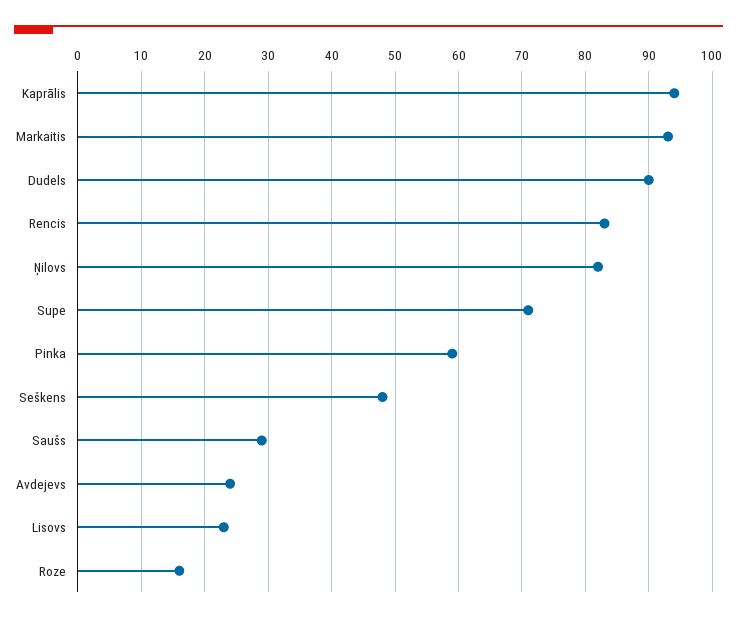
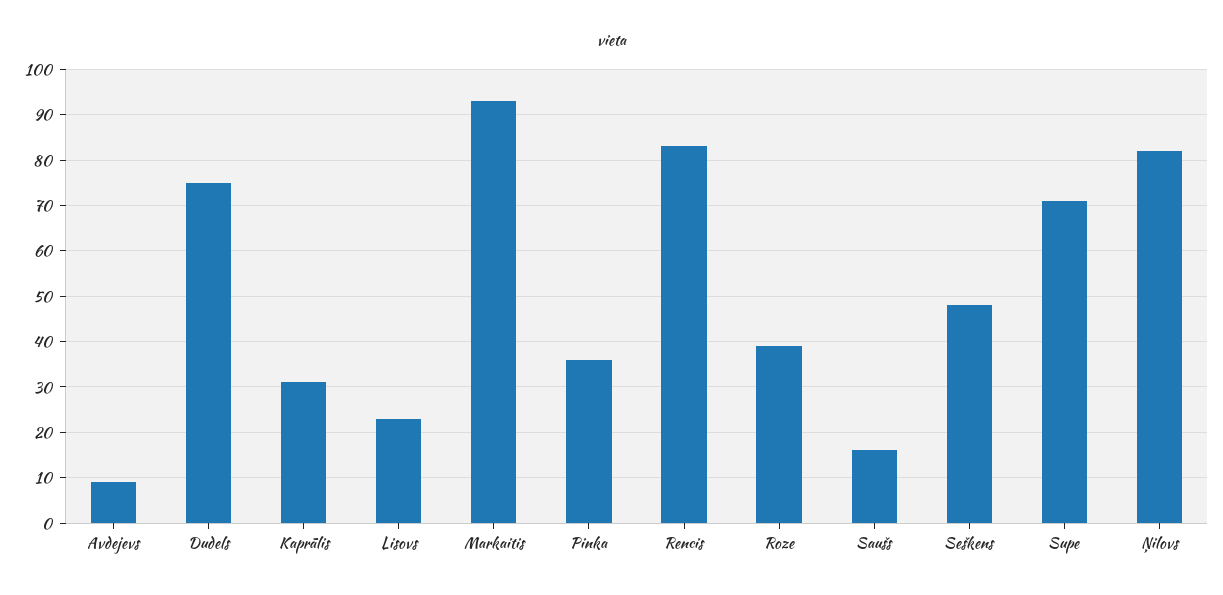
  {
-   "Kaprālis": 94,
+   "Kaprālis": 30,
    "Markaitis": 93,
-   "Dudels": 90,
+   "Dudels": 75,
    "Rencis": 83,
    "Ņilovs": 82,
    "Supe": 71,
-   "Pinka": 59,
+   "Pinka": 35,
    "Seškens": 48,
-   "Saušs": 29,
+   "Saušs": 15,
-   "Avdejevs": 24,
+   "Avdejevs": 10,
    "Lisovs": 23,
-   "Roze": 16
+   "Roze": 40
  }

